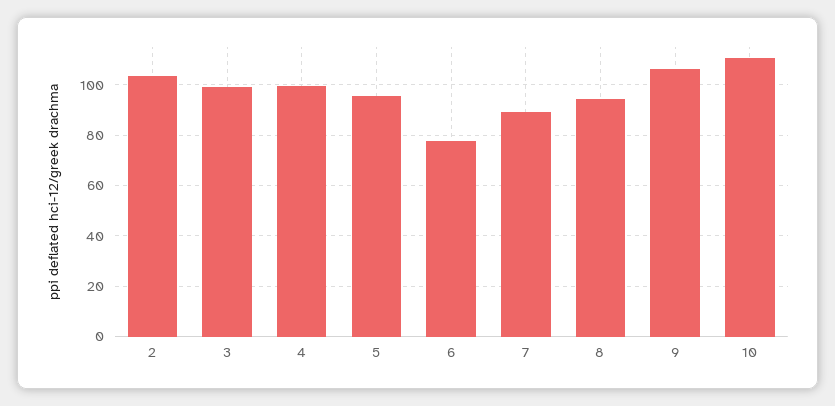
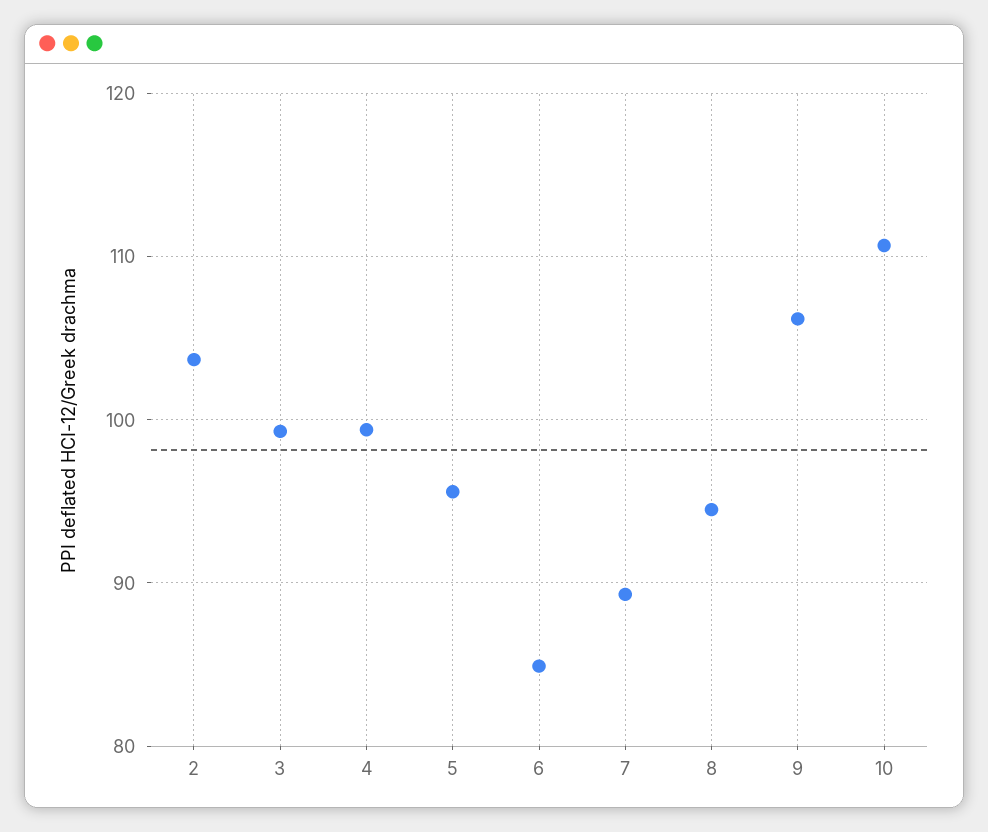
  {
    "2": 104,
    "3": 99,
    "4": 99,
    "5": 96,
-   "6": 77.5,
+   "6": 85,
    "7": 89,
    "8": 95,
    "9": 106,
    "10": 111
  }

